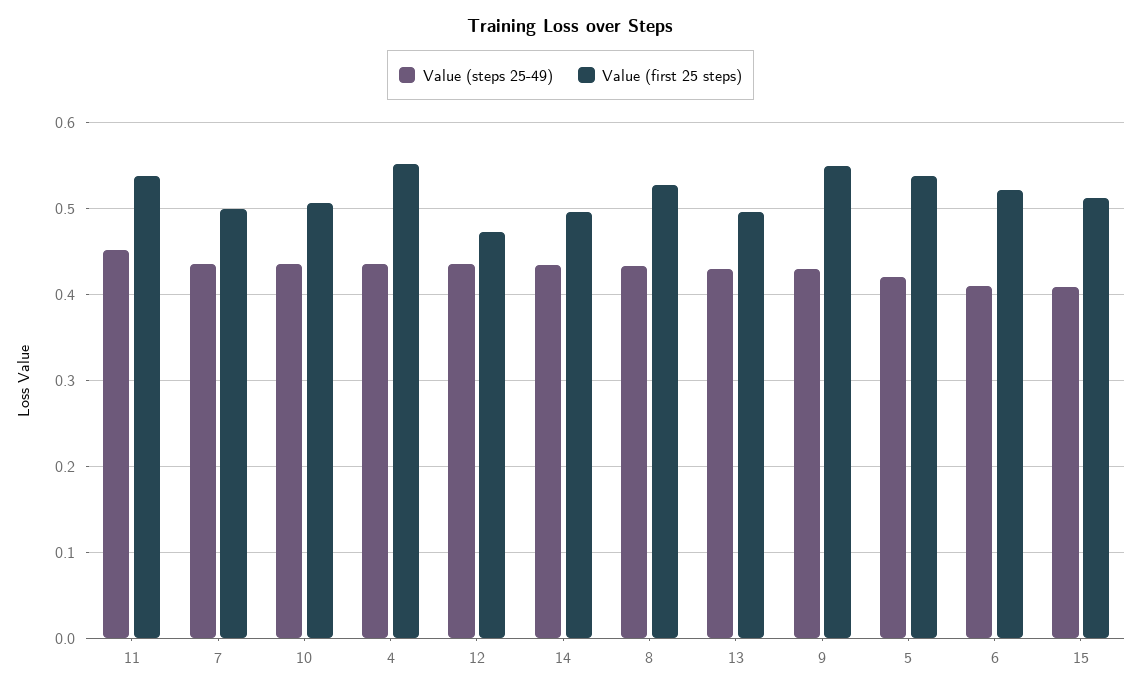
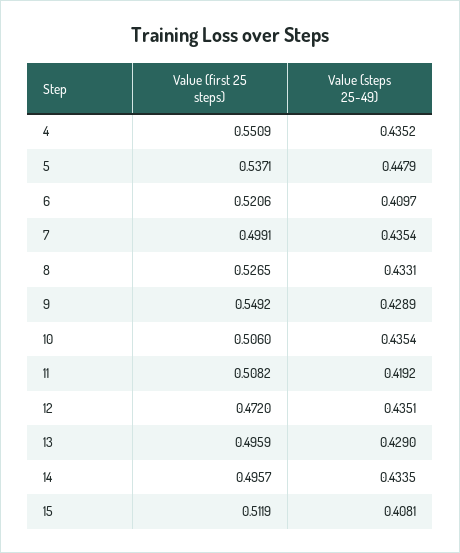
  {
    "Value (steps 25-49)": {
-     "11": 0.45,
+     "11": 0.4192,
      "7": 0.4354,
      "10": 0.4354,
      "4": 0.4352,
      "12": 0.4351,
      "14": 0.4335,
      "8": 0.4331,
      "13": 0.429,
      "9": 0.4289,
-     "5": 0.42,
+     "5": 0.4479,
      "6": 0.4097,
      "15": 0.4081
    },
    "Value (first 25 steps)": {
-     "11": 0.54,
+     "11": 0.5082,
      "7": 0.4991,
      "10": 0.506,
      "4": 0.5509,
      "12": 0.472,
      "14": 0.4957,
      "8": 0.5265,
      "13": 0.4959,
      "9": 0.5492,
      "5": 0.5371,
      "6": 0.5206,
      "15": 0.5119
    }
  }

